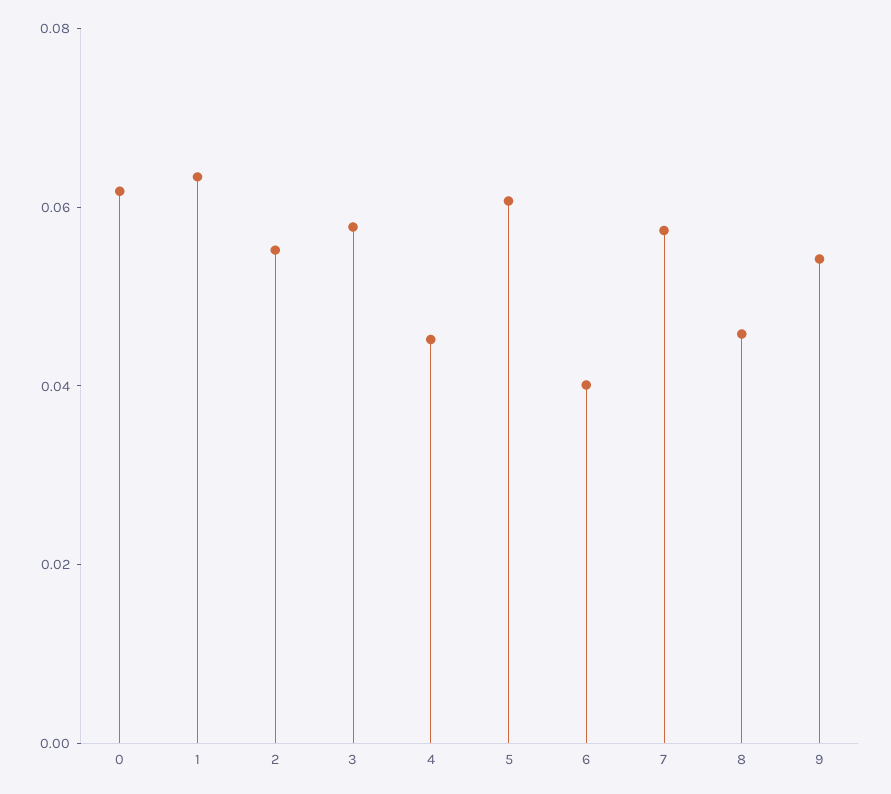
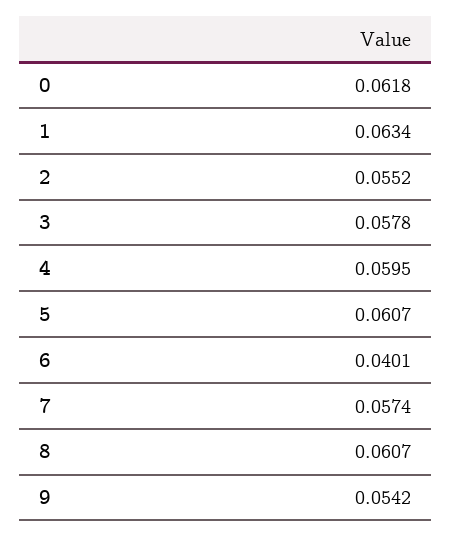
  {
    "0": 0.0618,
    "1": 0.0634,
    "2": 0.0552,
    "3": 0.0578,
-   "4": 0.045,
+   "4": 0.0595,
    "5": 0.0607,
    "6": 0.0401,
    "7": 0.0574,
-   "8": 0.045,
+   "8": 0.0607,
    "9": 0.0542
  }

